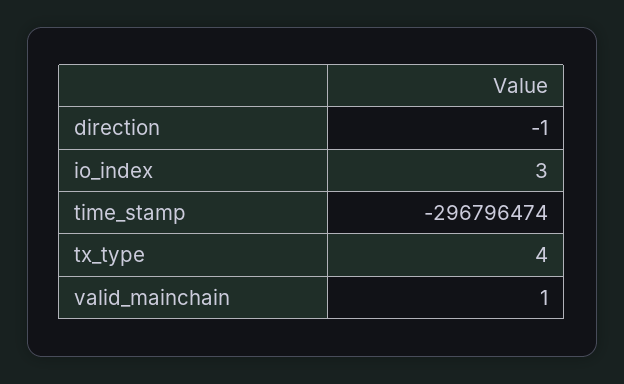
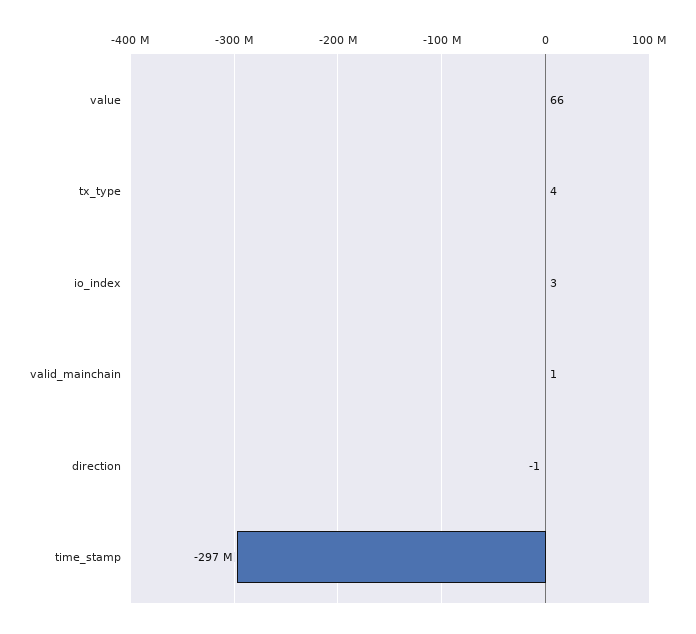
  {
    "direction": -1,
    "io_index": 3,
    "time_stamp": -296796474,
    "tx_type": 4,
-   "valid_mainchain": 1
+   "valid_mainchain": 1,
+   "value": 66
  }

